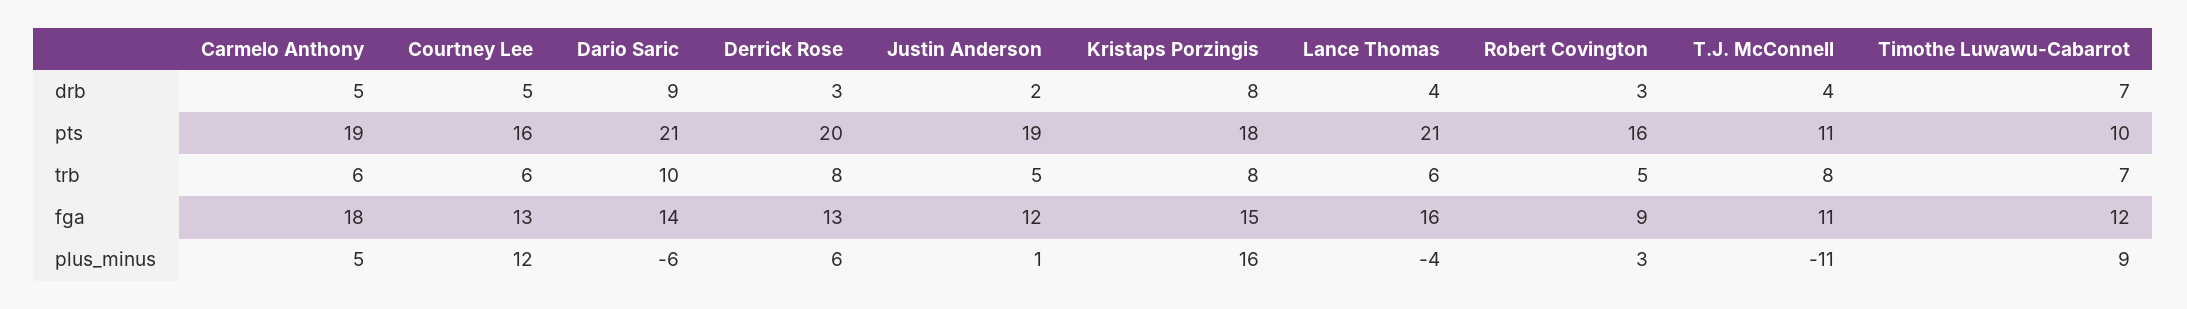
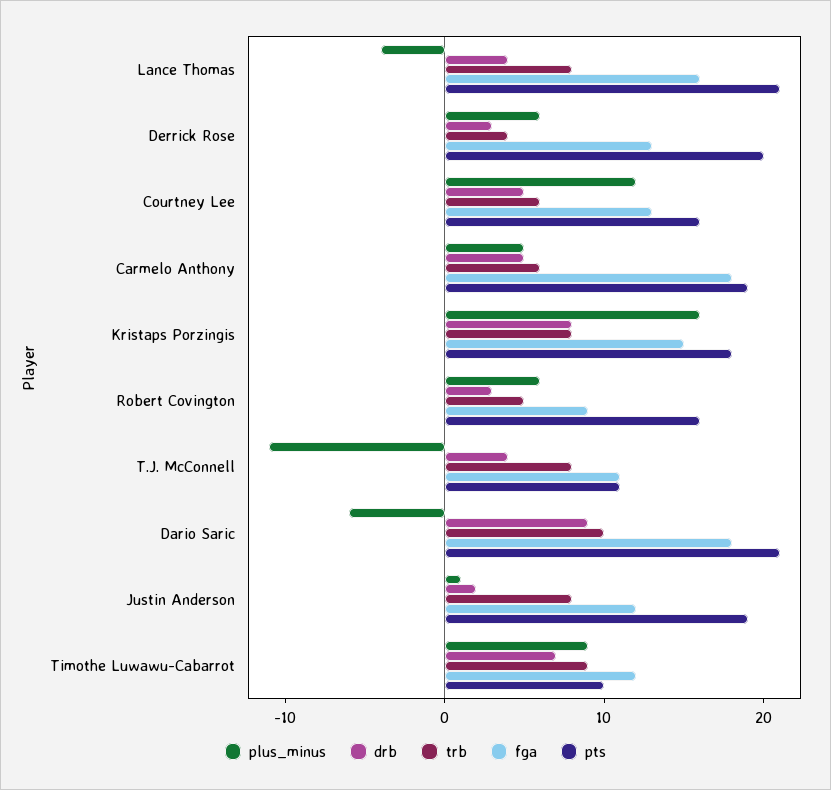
  {
    "drb": {
      "Carmelo Anthony": 5,
      "Courtney Lee": 5,
      "Dario Saric": 9,
      "Derrick Rose": 3,
      "Justin Anderson": 2,
      "Kristaps Porzingis": 8,
      "Lance Thomas": 4,
      "Robert Covington": 3,
      "T.J. McConnell": 4,
      "Timothe Luwawu-Cabarrot": 7
    },
    "pts": {
      "Carmelo Anthony": 19,
      "Courtney Lee": 16,
      "Dario Saric": 21,
      "Derrick Rose": 20,
      "Justin Anderson": 19,
      "Kristaps Porzingis": 18,
      "Lance Thomas": 21,
      "Robert Covington": 16,
      "T.J. McConnell": 11,
      "Timothe Luwawu-Cabarrot": 10
    },
    "trb": {
      "Carmelo Anthony": 6,
      "Courtney Lee": 6,
      "Dario Saric": 10,
-     "Derrick Rose": 8,
+     "Derrick Rose": 4,
-     "Justin Anderson": 5,
+     "Justin Anderson": 8,
      "Kristaps Porzingis": 8,
-     "Lance Thomas": 6,
+     "Lance Thomas": 8,
      "Robert Covington": 5,
      "T.J. McConnell": 8,
-     "Timothe Luwawu-Cabarrot": 7
+     "Timothe Luwawu-Cabarrot": 9
    },
    "fga": {
      "Carmelo Anthony": 18,
      "Courtney Lee": 13,
-     "Dario Saric": 14,
+     "Dario Saric": 18,
      "Derrick Rose": 13,
      "Justin Anderson": 12,
      "Kristaps Porzingis": 15,
      "Lance Thomas": 16,
      "Robert Covington": 9,
      "T.J. McConnell": 11,
      "Timothe Luwawu-Cabarrot": 12
    },
    "plus_minus": {
      "Carmelo Anthony": 5,
      "Courtney Lee": 12,
      "Dario Saric": -6,
      "Derrick Rose": 6,
      "Justin Anderson": 1,
      "Kristaps Porzingis": 16,
      "Lance Thomas": -4,
-     "Robert Covington": 3,
+     "Robert Covington": 6,
      "T.J. McConnell": -11,
      "Timothe Luwawu-Cabarrot": 9
    }
  }

